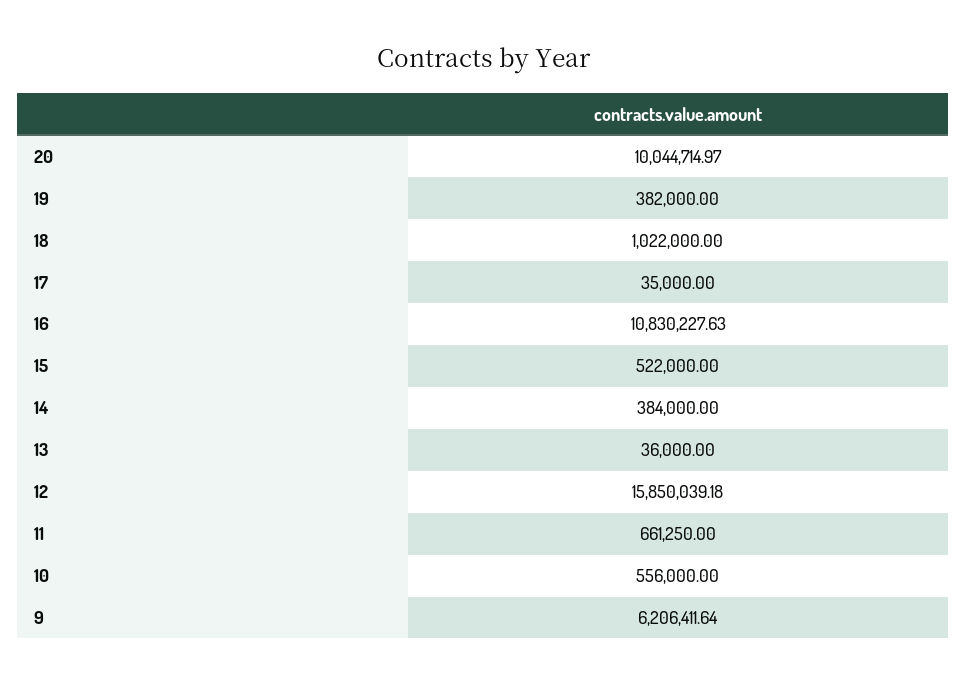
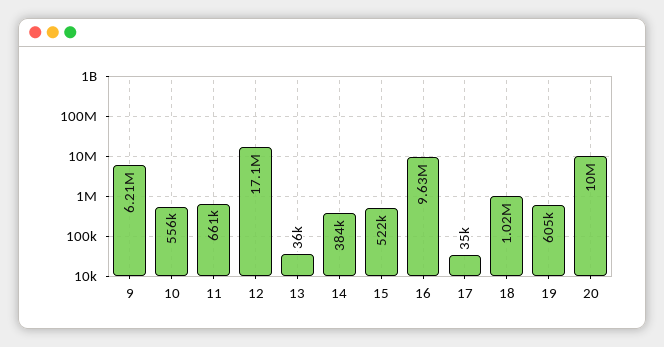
  {
    "20": 10044714.97,
-   "19": 382000,
+   "19": 605000,
    "18": 1022000,
    "17": 35000,
-   "16": 10830227.63,
+   "16": 9630000,
    "15": 522000,
    "14": 384000,
    "13": 36000,
-   "12": 15850039.18,
+   "12": 17100000,
    "11": 661250,
    "10": 556000,
    "9": 6206411.64
  }

